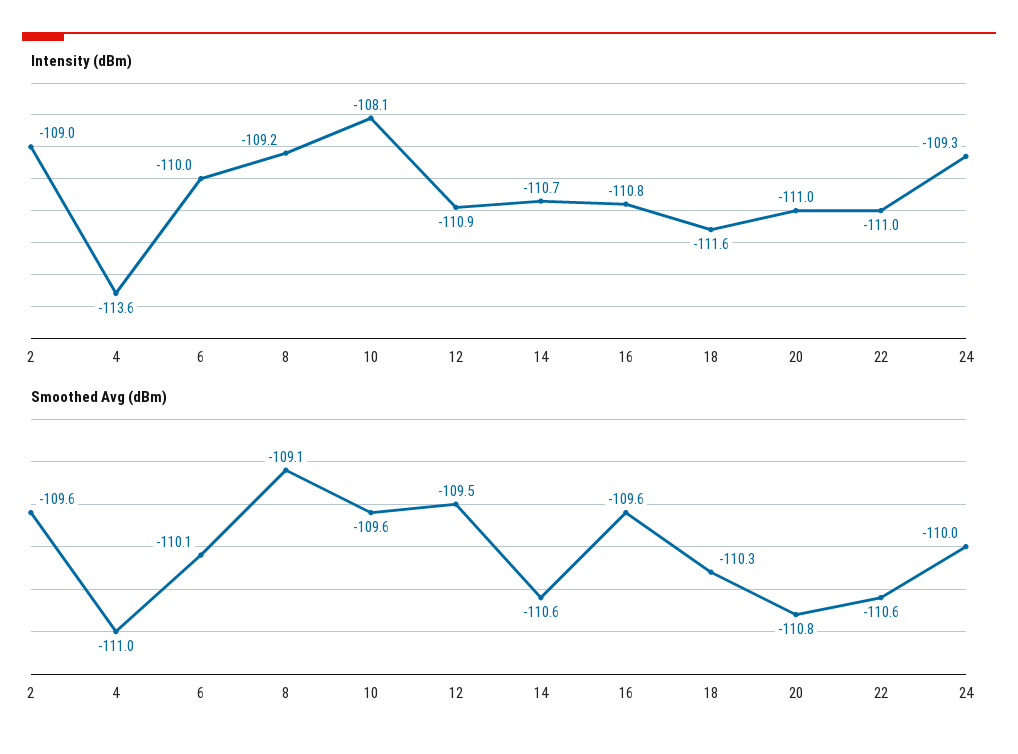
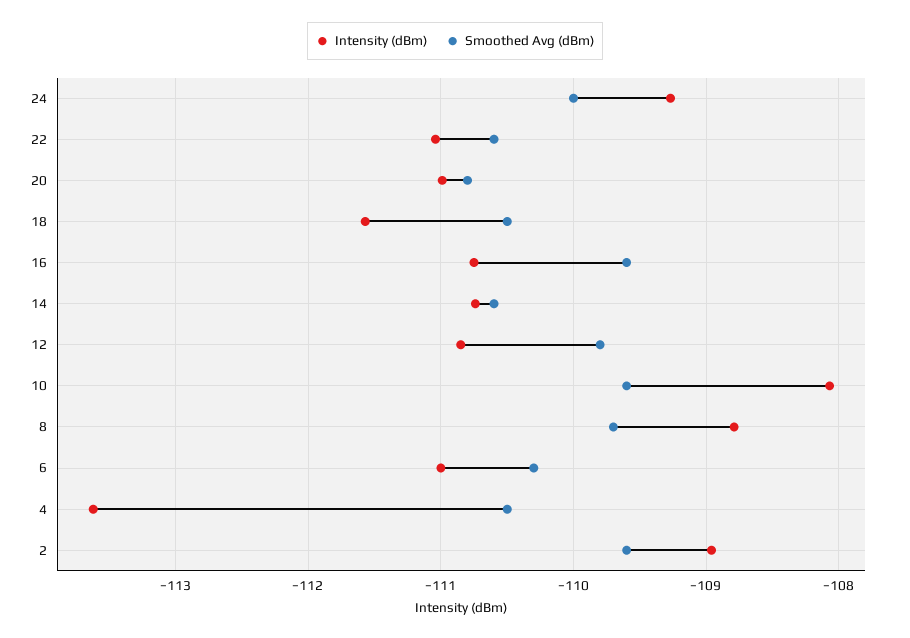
  {
    "Intensity (dBm)": {
      "2": -109,
      "4": -113.6,
-     "6": -110,
+     "6": -111,
-     "8": -109.2,
+     "8": -108.8,
      "10": -108.1,
      "12": -110.9,
      "14": -110.7,
      "16": -110.8,
      "18": -111.6,
      "20": -111,
      "22": -111,
      "24": -109.3
    },
    "Smoothed Avg (dBm)": {
      "2": -109.6,
-     "4": -111,
+     "4": -110.5,
-     "6": -110.1,
+     "6": -110.3,
-     "8": -109.1,
+     "8": -109.7,
      "10": -109.6,
-     "12": -109.5,
+     "12": -109.8,
      "14": -110.6,
      "16": -109.6,
-     "18": -110.3,
+     "18": -110.5,
      "20": -110.8,
      "22": -110.6,
      "24": -110
    }
  }

